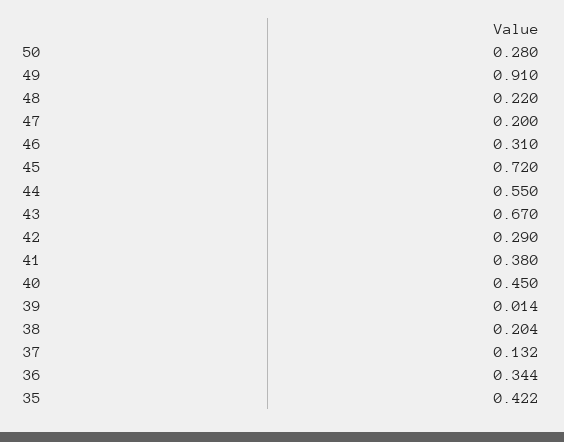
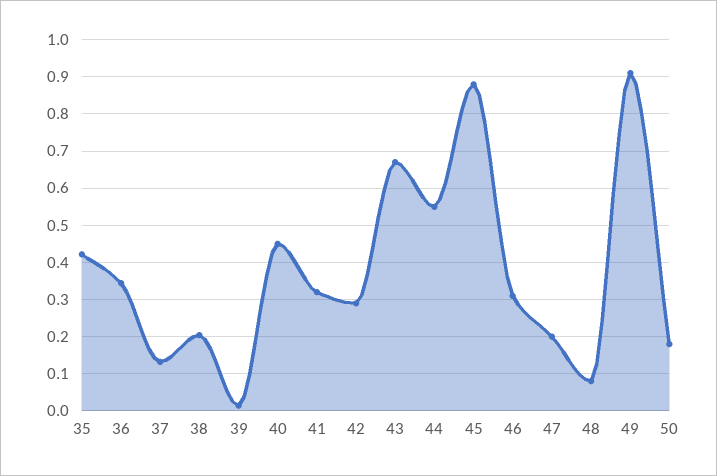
  {
-   "50": 0.28,
+   "50": 0.18,
    "49": 0.91,
-   "48": 0.22,
+   "48": 0.08,
    "47": 0.2,
    "46": 0.31,
-   "45": 0.72,
+   "45": 0.88,
    "44": 0.55,
    "43": 0.67,
    "42": 0.29,
-   "41": 0.38,
+   "41": 0.32,
    "40": 0.45,
    "39": 0.014,
    "38": 0.204,
    "37": 0.132,
    "36": 0.344,
    "35": 0.422
  }

